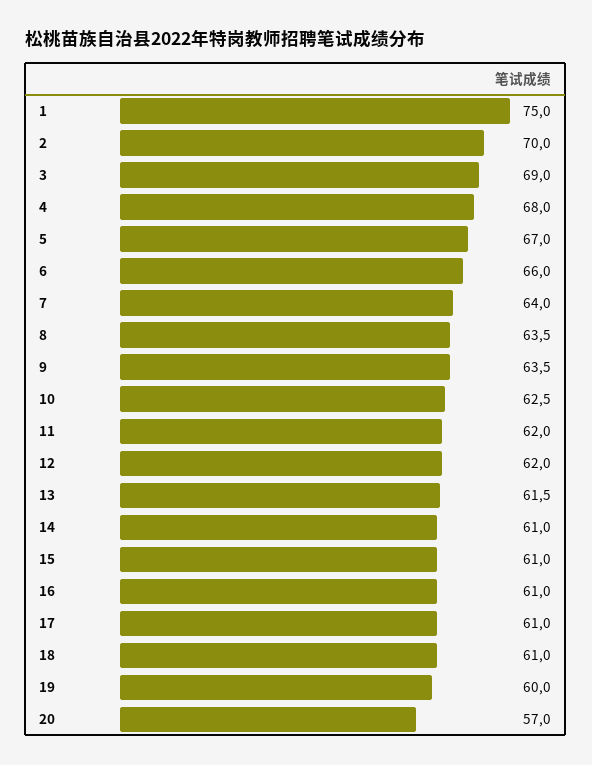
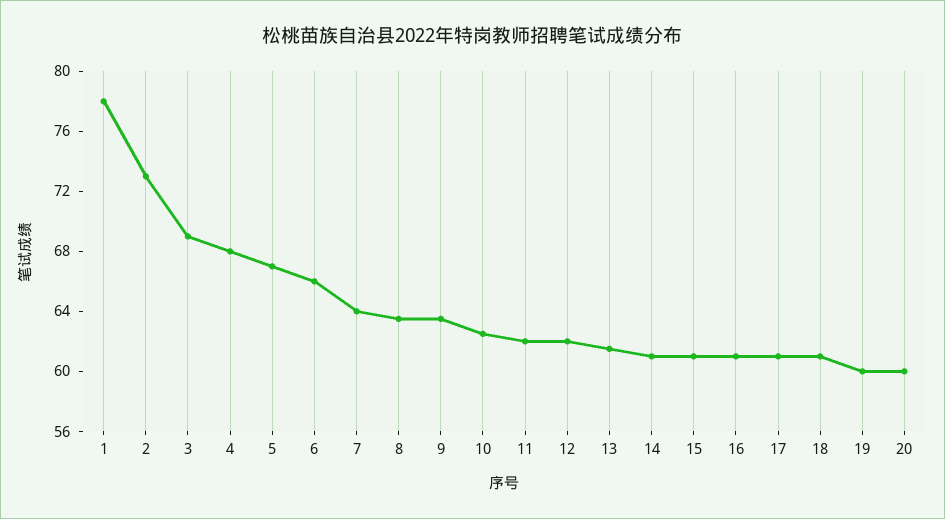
  {
-   "1": 75,
+   "1": 78,
-   "2": 70,
+   "2": 73,
    "3": 69,
    "4": 68,
    "5": 67,
    "6": 66,
    "7": 64,
    "8": 63.5,
    "9": 63.5,
    "10": 62.5,
    "11": 62,
    "12": 62,
    "13": 61.5,
    "14": 61,
    "15": 61,
    "16": 61,
    "17": 61,
    "18": 61,
    "19": 60,
-   "20": 57
+   "20": 60
  }

